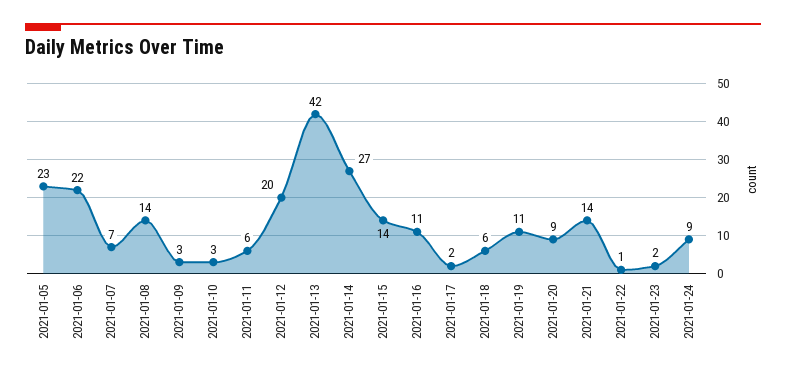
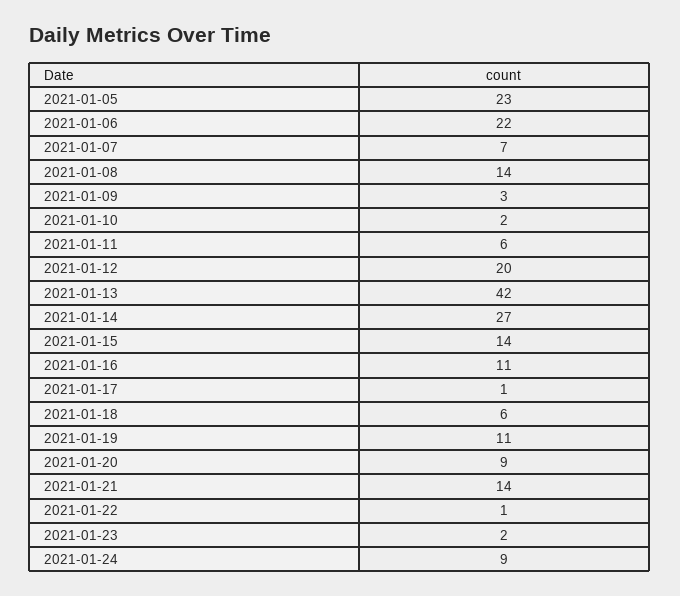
  {
    "2021-01-05": 23,
    "2021-01-06": 22,
    "2021-01-07": 7,
    "2021-01-08": 14,
    "2021-01-09": 3,
-   "2021-01-10": 3,
+   "2021-01-10": 2,
    "2021-01-11": 6,
    "2021-01-12": 20,
    "2021-01-13": 42,
    "2021-01-14": 27,
    "2021-01-15": 14,
    "2021-01-16": 11,
-   "2021-01-17": 2,
+   "2021-01-17": 1,
    "2021-01-18": 6,
    "2021-01-19": 11,
    "2021-01-20": 9,
    "2021-01-21": 14,
    "2021-01-22": 1,
    "2021-01-23": 2,
    "2021-01-24": 9
  }

